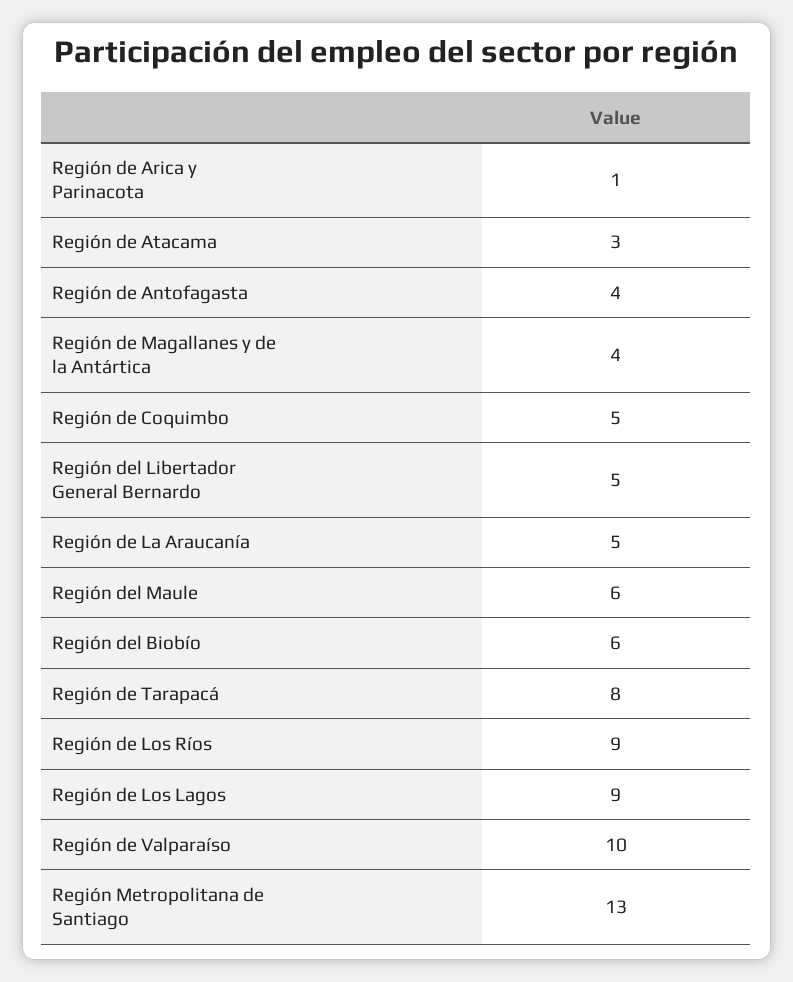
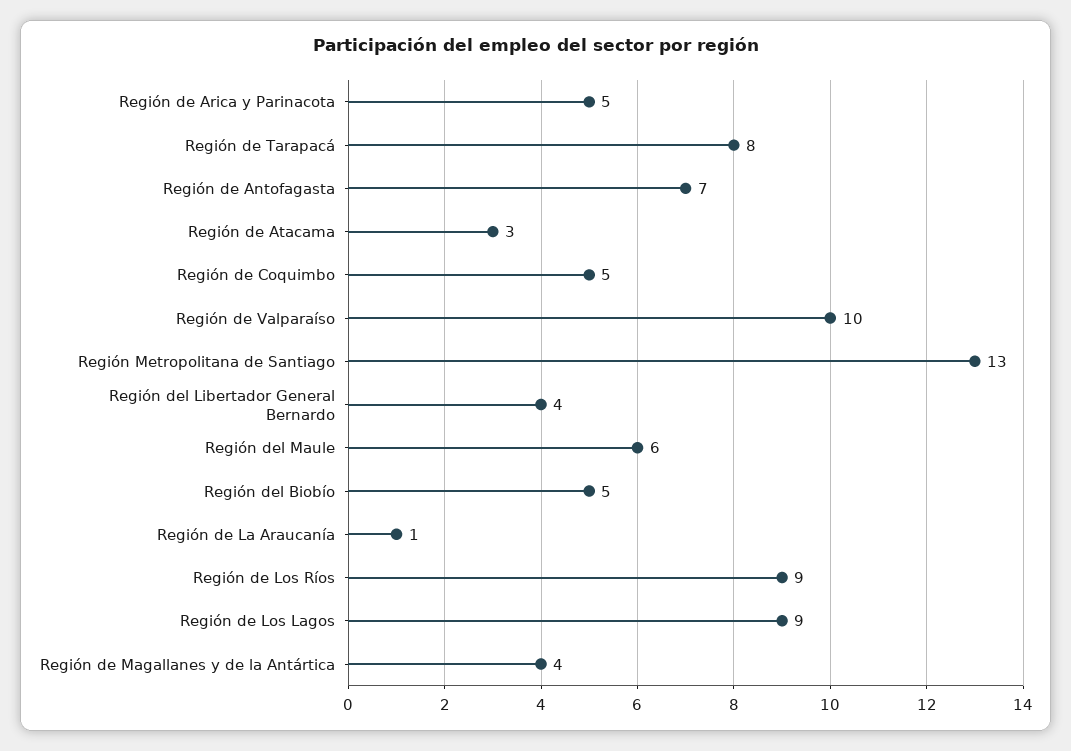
  {
-   "Región de Arica y Parinacota": 1,
+   "Región de Arica y Parinacota": 5,
    "Región de Atacama": 3,
-   "Región de Antofagasta": 4,
+   "Región de Antofagasta": 7,
    "Región de Magallanes y de la Antártica": 4,
    "Región de Coquimbo": 5,
-   "Región del Libertador General Bernardo": 5,
+   "Región del Libertador General Bernardo": 4,
-   "Región de La Araucanía": 5,
+   "Región de La Araucanía": 1,
    "Región del Maule": 6,
-   "Región del Biobío": 6,
+   "Región del Biobío": 5,
    "Región de Tarapacá": 8,
    "Región de Los Ríos": 9,
    "Región de Los Lagos": 9,
    "Región de Valparaíso": 10,
    "Región Metropolitana de Santiago": 13
  }

